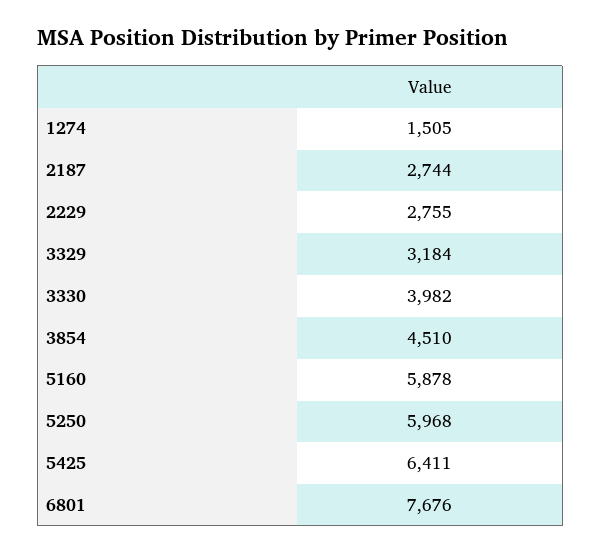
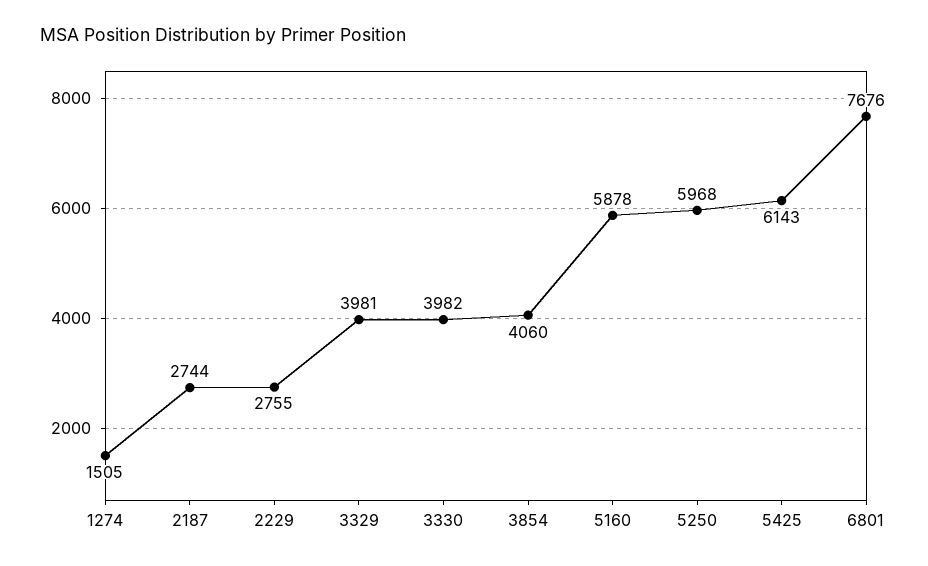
  {
    "1274": 1505,
    "2187": 2744,
    "2229": 2755,
-   "3329": 3184,
+   "3329": 3981,
    "3330": 3982,
-   "3854": 4510,
+   "3854": 4060,
    "5160": 5878,
    "5250": 5968,
-   "5425": 6411,
+   "5425": 6143,
    "6801": 7676
  }

